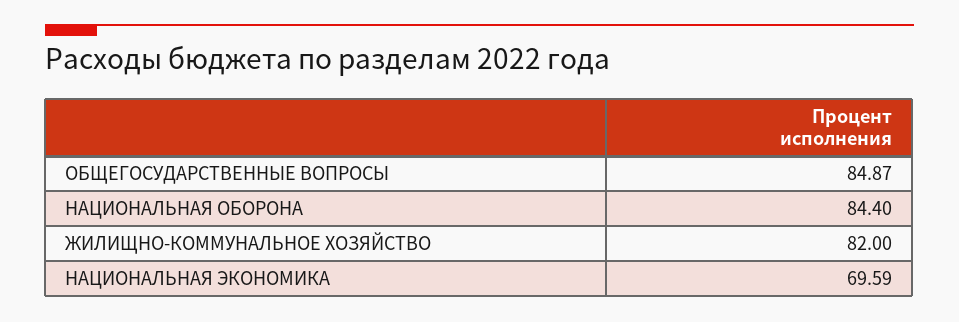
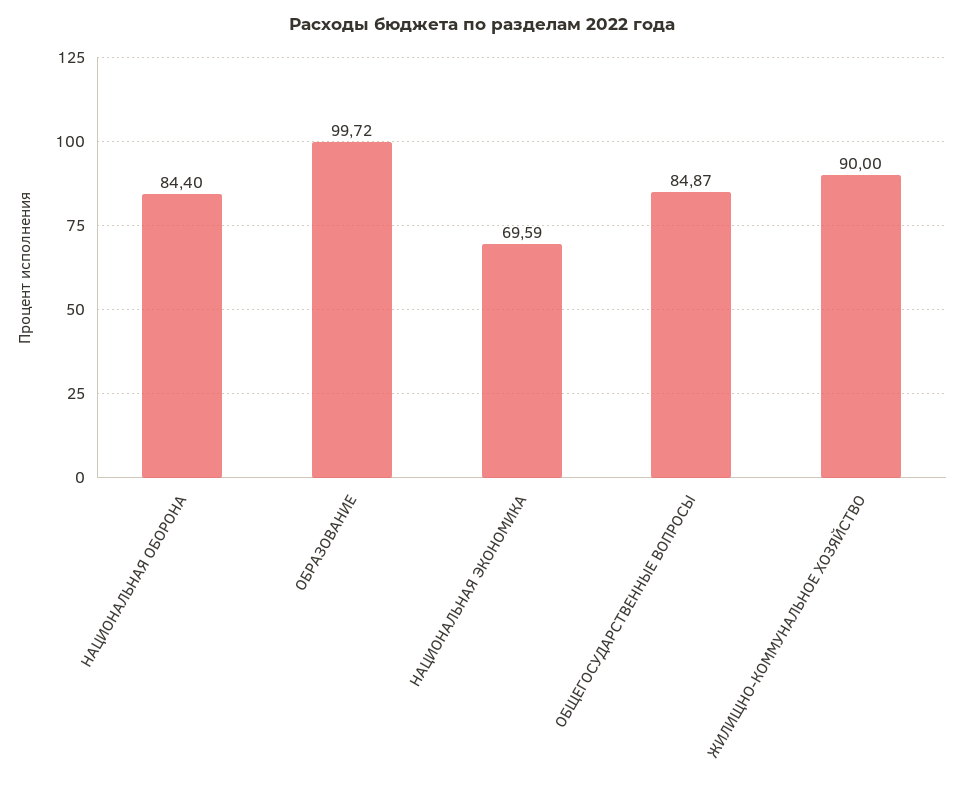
  {
    "ОБЩЕГОСУДАРСТВЕННЫЕ ВОПРОСЫ": 84.87,
    "НАЦИОНАЛЬНАЯ ОБОРОНА": 84.4,
-   "ЖИЛИЩНО-КОММУНАЛЬНОЕ ХОЗЯЙСТВО": 82,
+   "ЖИЛИЩНО-КОММУНАЛЬНОЕ ХОЗЯЙСТВО": 90,
-   "НАЦИОНАЛЬНАЯ ЭКОНОМИКА": 69.59
+   "НАЦИОНАЛЬНАЯ ЭКОНОМИКА": 69.59,
+   "ОБРАЗОВАНИЕ": 99.72
  }

